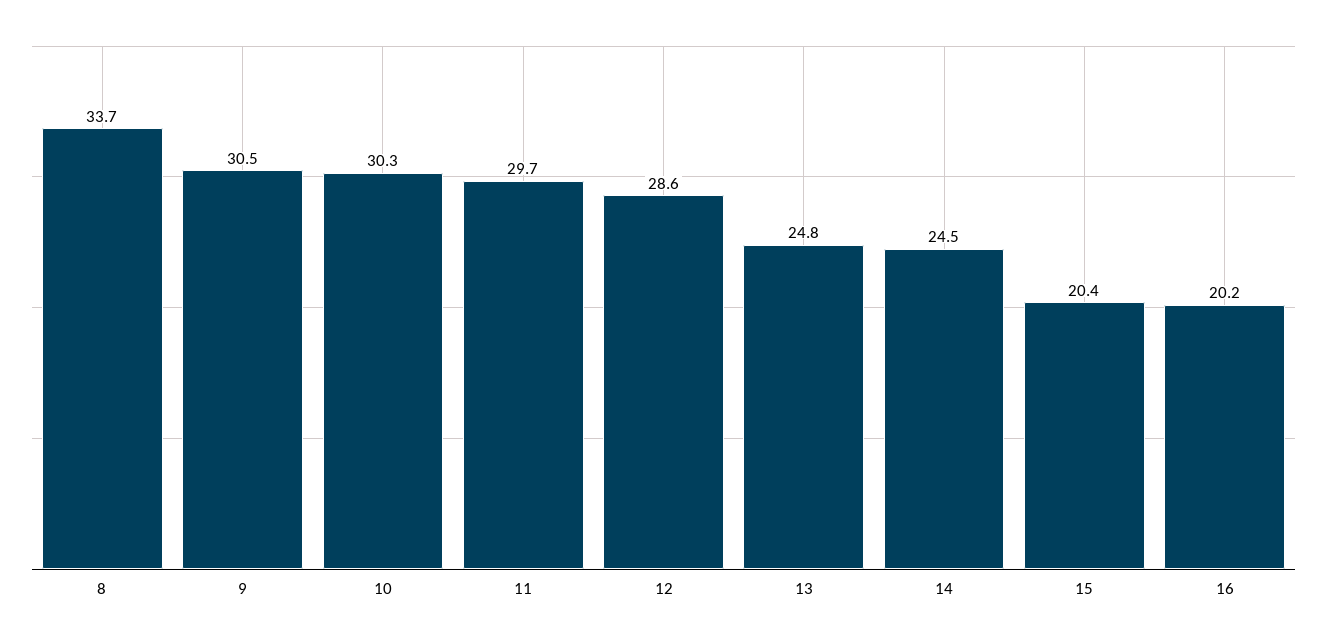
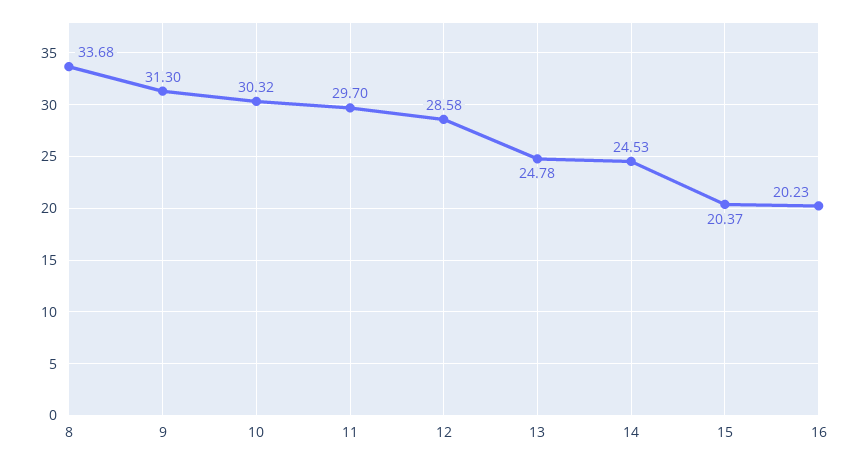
  {
    "8": 33.68,
-   "9": 30.5,
+   "9": 31.3,
    "10": 30.32,
    "11": 29.7,
    "12": 28.58,
    "13": 24.78,
    "14": 24.53,
    "15": 20.37,
    "16": 20.23
  }

